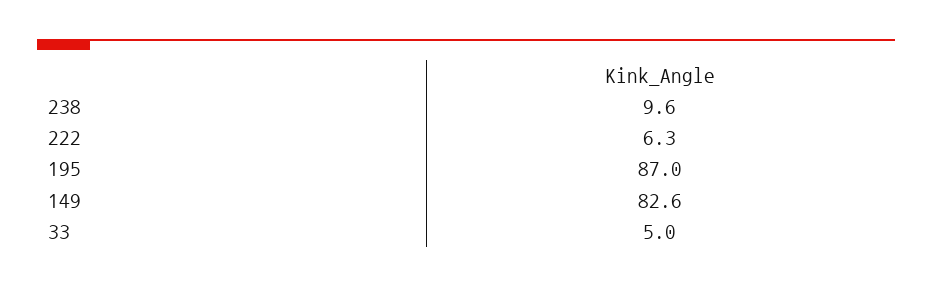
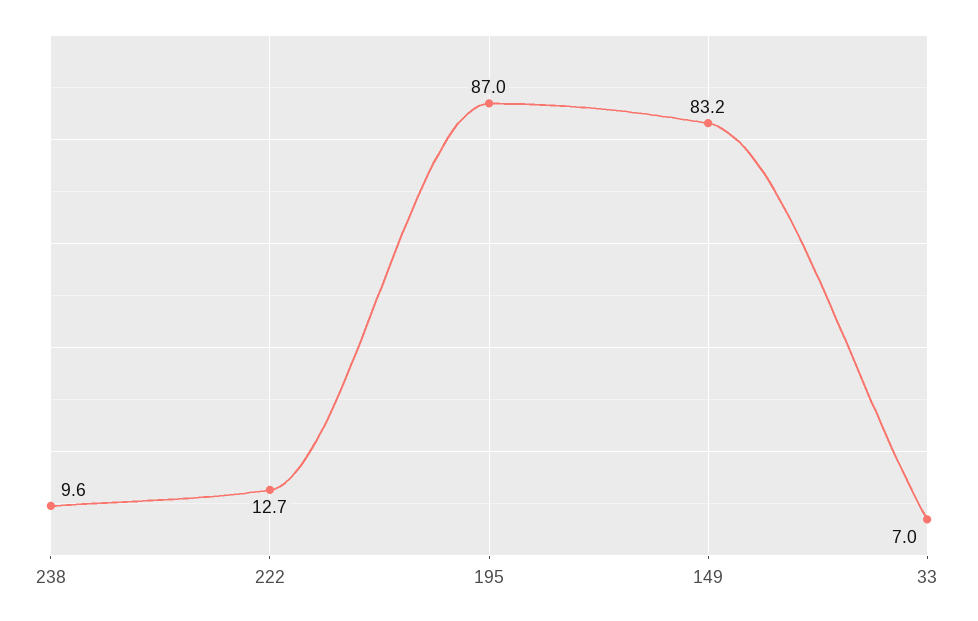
  {
    "238": 9.6,
-   "222": 6.3,
+   "222": 12.7,
    "195": 87,
-   "149": 82.6,
+   "149": 83.2,
-   "33": 5
+   "33": 7
  }

